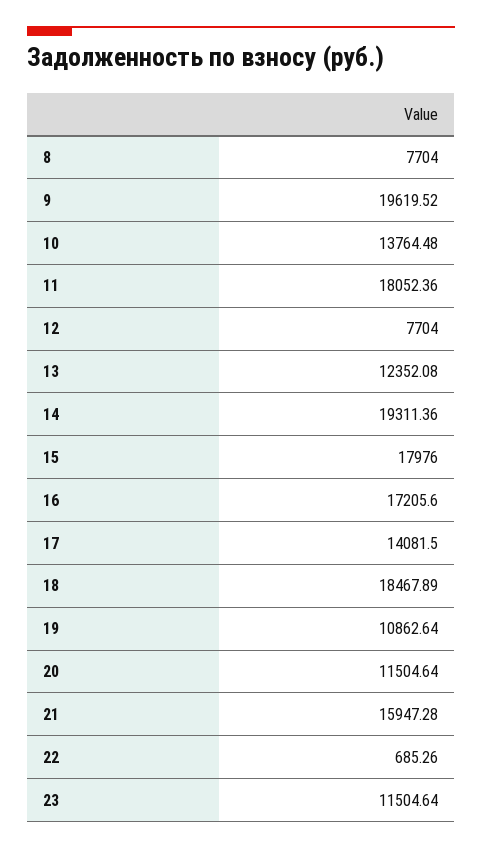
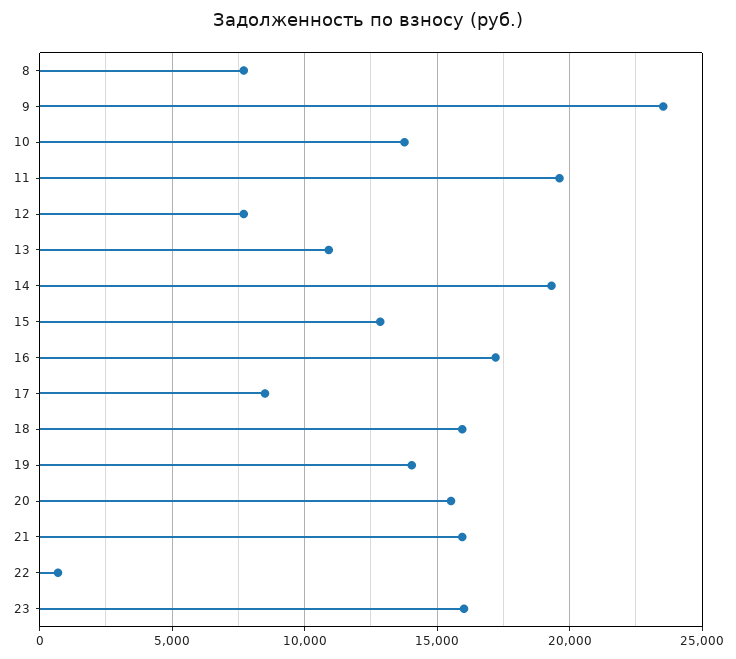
  {
    "8": 7704,
-   "9": 19619.52,
+   "9": 23500,
    "10": 13764.48,
-   "11": 18052.36,
+   "11": 19500,
    "12": 7704,
-   "13": 12352.08,
+   "13": 11000,
    "14": 19311.36,
-   "15": 17976,
+   "15": 13000,
    "16": 17205.6,
-   "17": 14081.5,
+   "17": 8500,
-   "18": 18467.89,
+   "18": 16000,
-   "19": 10862.64,
+   "19": 14000,
-   "20": 11504.64,
+   "20": 15500,
    "21": 15947.28,
    "22": 685.26,
-   "23": 11504.64
+   "23": 16000
  }

